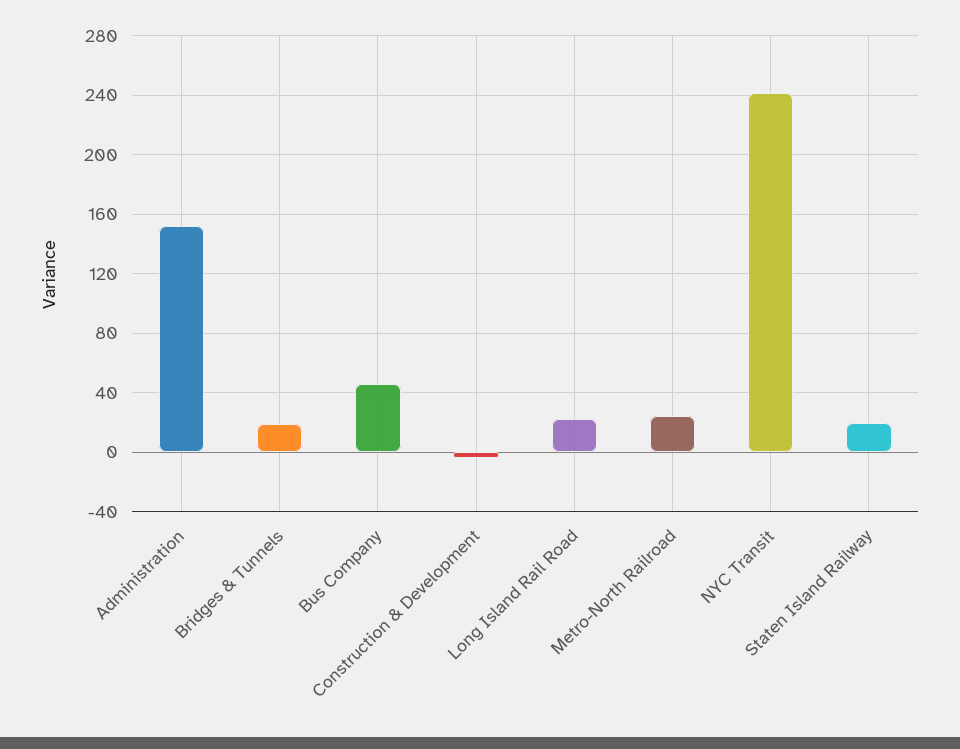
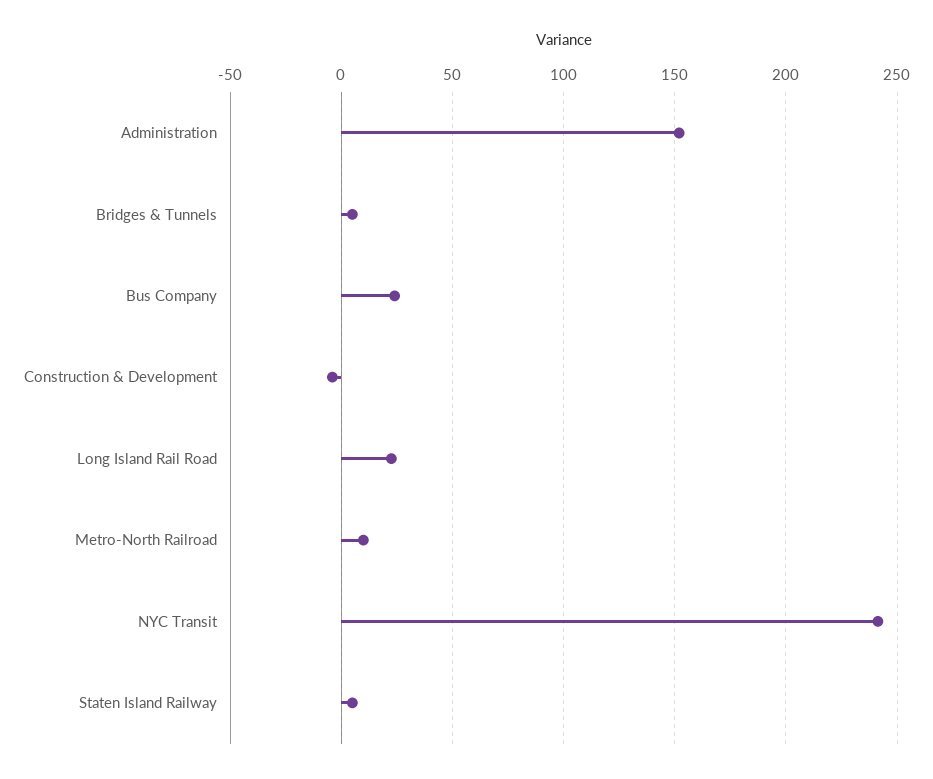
  {
    "Administration": 150,
-   "Bridges & Tunnels": 20,
+   "Bridges & Tunnels": 5,
-   "Bus Company": 45,
+   "Bus Company": 25,
    "Construction & Development": -5,
    "Long Island Rail Road": 25,
-   "Metro-North Railroad": 25,
+   "Metro-North Railroad": 10,
    "NYC Transit": 240,
-   "Staten Island Railway": 20
+   "Staten Island Railway": 5
  }

